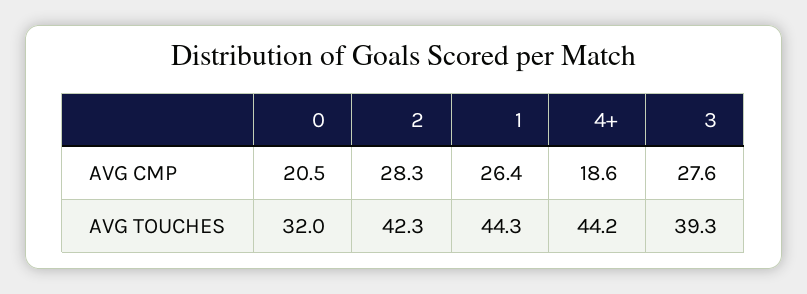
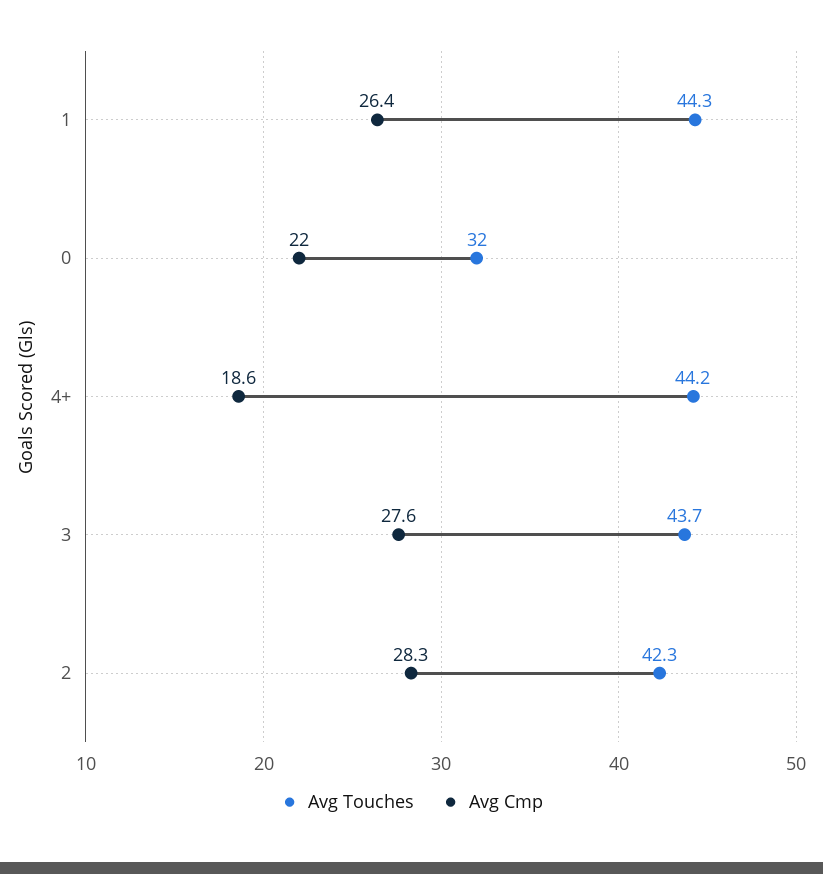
  {
    "AVG CMP": {
-     "0": 20.5,
+     "0": 22,
      "2": 28.3,
      "1": 26.4,
      "4+": 18.6,
      "3": 27.6
    },
    "AVG TOUCHES": {
      "0": 32,
      "2": 42.3,
      "1": 44.3,
      "4+": 44.2,
-     "3": 39.3
+     "3": 43.7
    }
  }

